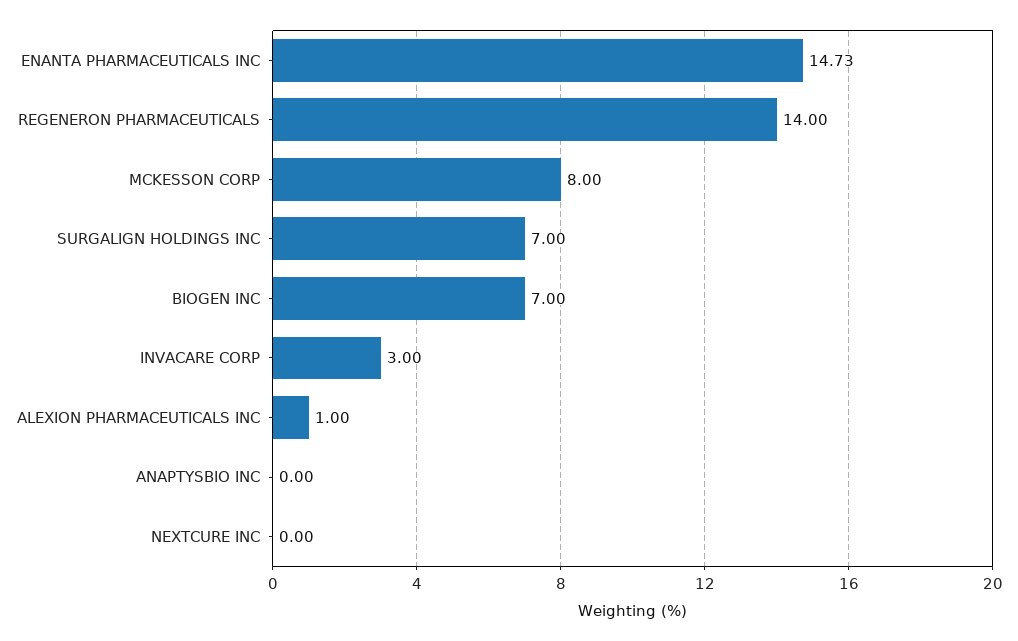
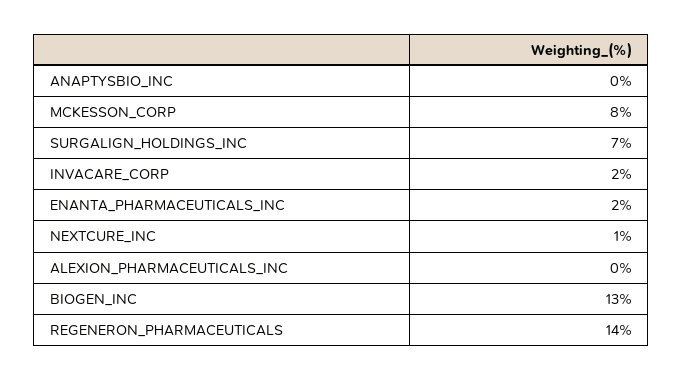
  {
-   "ENANTA PHARMACEUTICALS INC": 14.73,
+   "ENANTA PHARMACEUTICALS INC": 2,
    "REGENERON PHARMACEUTICALS": 14,
    "MCKESSON CORP": 8,
    "SURGALIGN HOLDINGS INC": 7,
-   "BIOGEN INC": 7,
+   "BIOGEN INC": 13,
-   "INVACARE CORP": 3,
+   "INVACARE CORP": 2,
-   "ALEXION PHARMACEUTICALS INC": 1,
+   "ALEXION PHARMACEUTICALS INC": 0,
    "ANAPTYSBIO INC": 0,
-   "NEXTCURE INC": 0
+   "NEXTCURE INC": 1
  }

